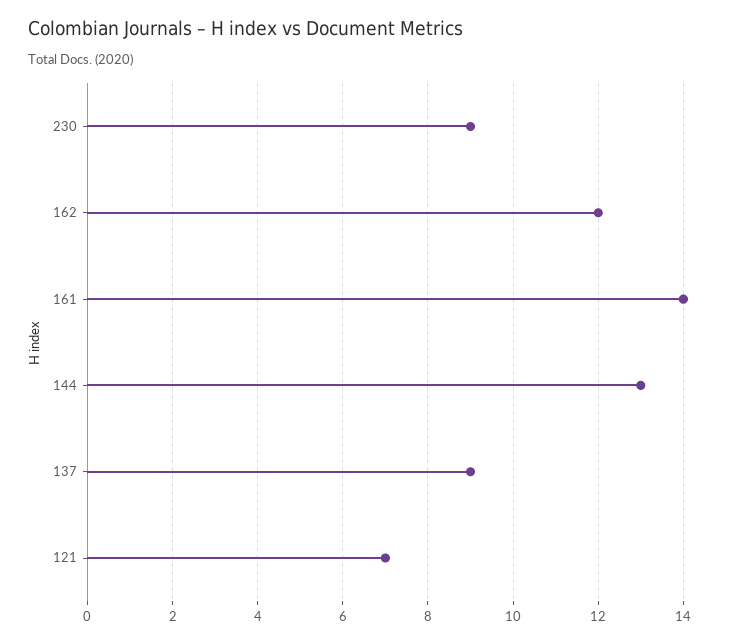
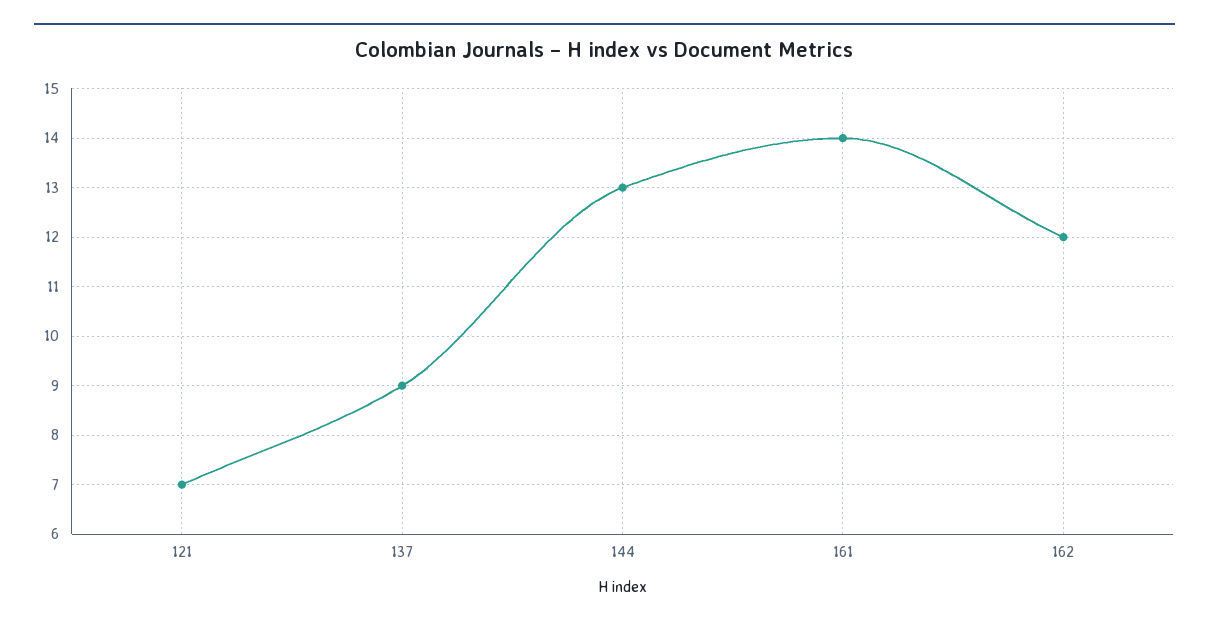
  {
-   "230": 9,
    "162": 12,
    "161": 14,
    "144": 13,
    "137": 9,
    "121": 7
  }

